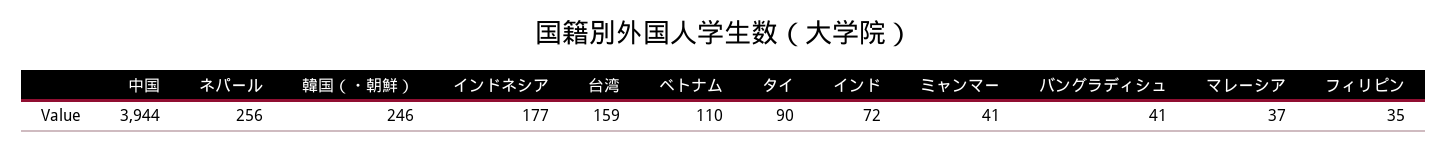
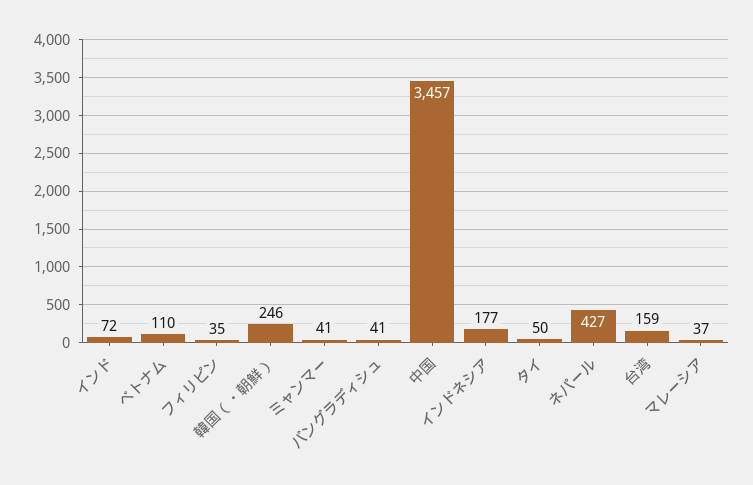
  {
-   "中国": 3944,
+   "中国": 3457,
-   "ネパール": 256,
+   "ネパール": 427,
    "韓国（・朝鮮）": 246,
    "インドネシア": 177,
    "台湾": 159,
    "ベトナム": 110,
-   "タイ": 90,
+   "タイ": 50,
    "インド": 72,
    "ミャンマー": 41,
    "バングラディシュ": 41,
    "マレーシア": 37,
    "フィリピン": 35
  }

